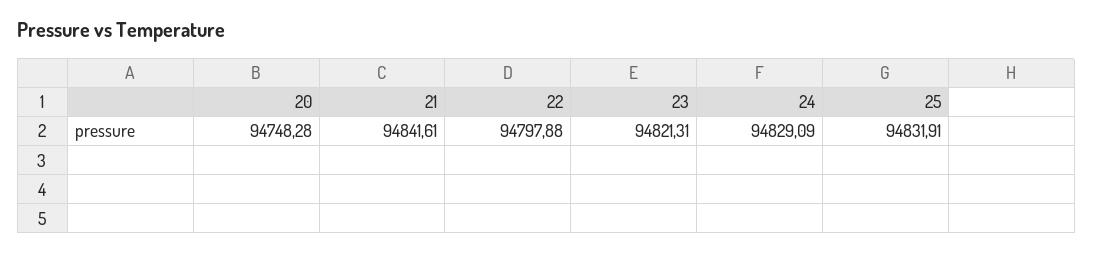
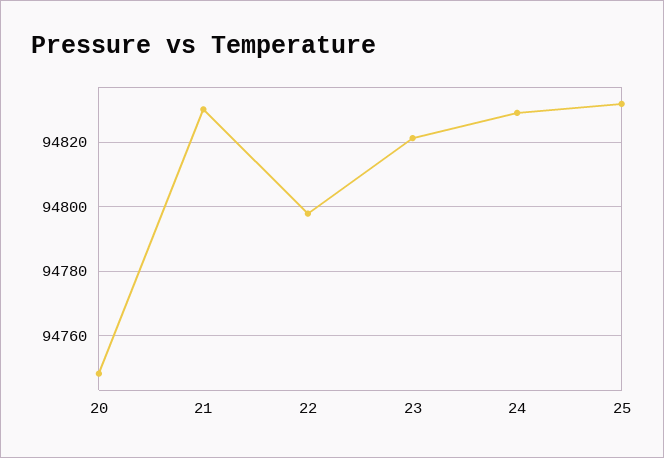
  {
    "20": 94748.28,
-   "21": 94841.61,
+   "21": 94830,
    "22": 94797.88,
    "23": 94821.31,
    "24": 94829.09,
    "25": 94831.91
  }

